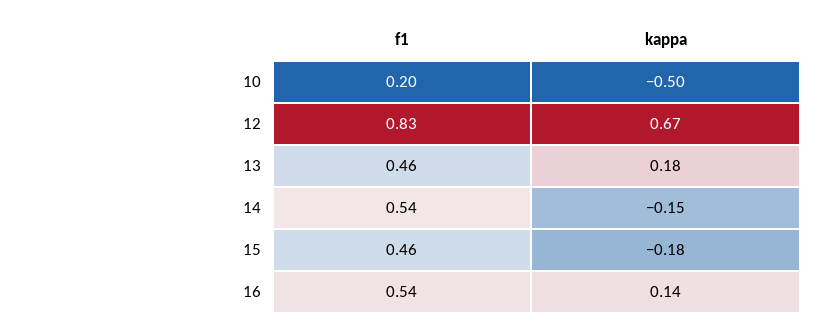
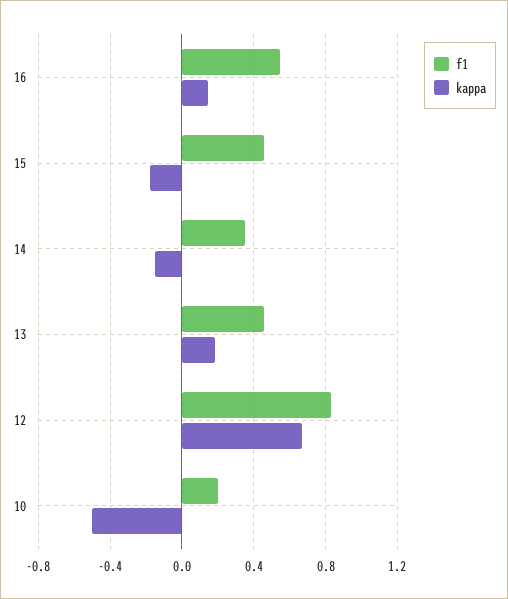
  {
    "f1": {
      "10": 0.2,
      "12": 0.83,
      "13": 0.46,
-     "14": 0.54,
+     "14": 0.35,
      "15": 0.46,
      "16": 0.54
    },
    "kappa": {
      "10": -0.5,
      "12": 0.67,
      "13": 0.18,
      "14": -0.15,
      "15": -0.18,
      "16": 0.14
    }
  }

